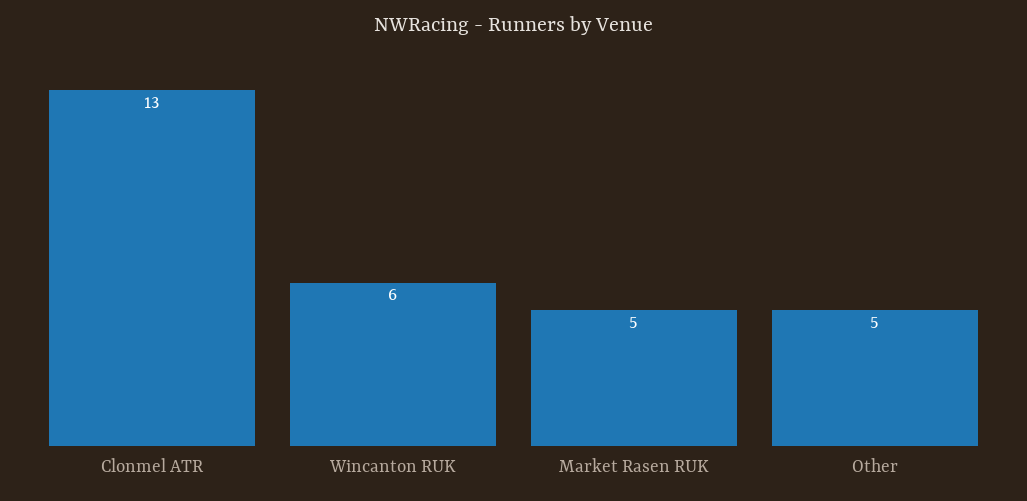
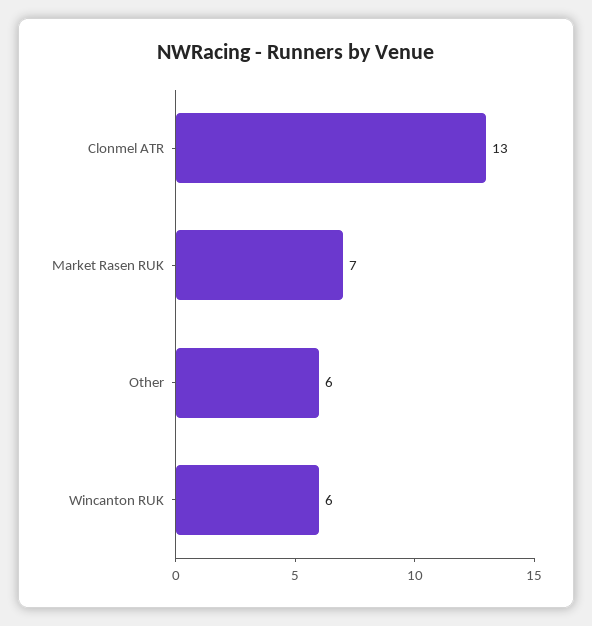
  {
    "Clonmel ATR": 13,
    "Wincanton RUK": 6,
-   "Market Rasen RUK": 5,
+   "Market Rasen RUK": 7,
-   "Other": 5
+   "Other": 6
  }

